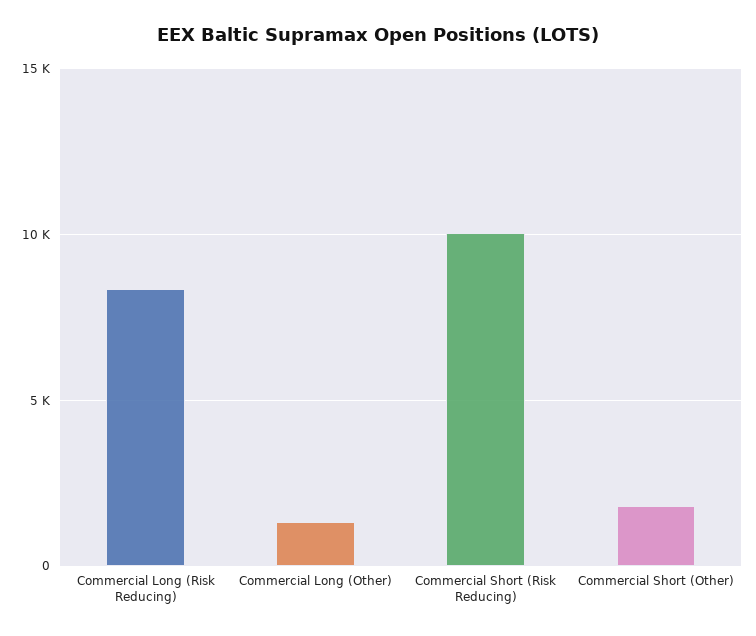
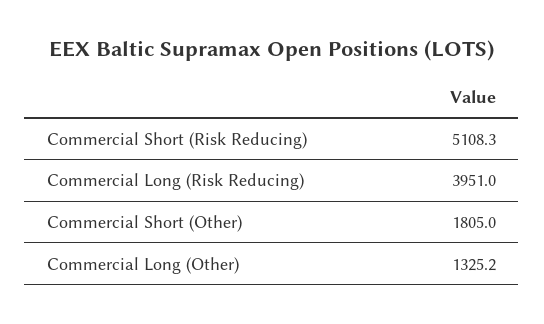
  {
-   "Commercial Long (Risk Reducing)": 8500,
+   "Commercial Long (Risk Reducing)": 3951,
    "Commercial Long (Other)": 1325.2,
-   "Commercial Short (Risk Reducing)": 10000,
+   "Commercial Short (Risk Reducing)": 5108.3,
    "Commercial Short (Other)": 1805
  }

